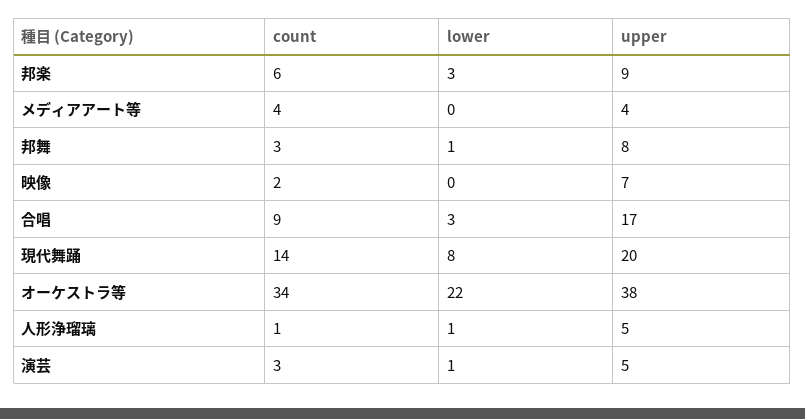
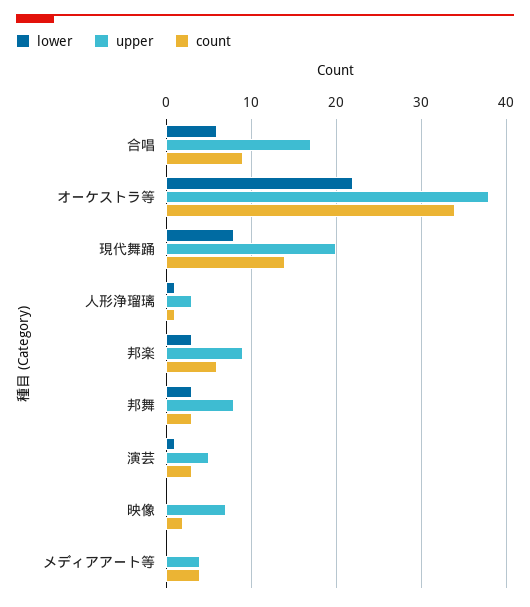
  {
    "count": {
      "邦楽": 6,
      "メディアアート等": 4,
      "邦舞": 3,
      "映像": 2,
      "合唱": 9,
      "現代舞踊": 14,
      "オーケストラ等": 34,
      "人形浄瑠璃": 1,
      "演芸": 3
    },
    "lower": {
      "邦楽": 3,
      "メディアアート等": 0,
-     "邦舞": 1,
+     "邦舞": 3,
      "映像": 0,
-     "合唱": 3,
+     "合唱": 6,
      "現代舞踊": 8,
      "オーケストラ等": 22,
      "人形浄瑠璃": 1,
      "演芸": 1
    },
    "upper": {
      "邦楽": 9,
      "メディアアート等": 4,
      "邦舞": 8,
      "映像": 7,
      "合唱": 17,
      "現代舞踊": 20,
      "オーケストラ等": 38,
-     "人形浄瑠璃": 5,
+     "人形浄瑠璃": 3,
      "演芸": 5
    }
  }

